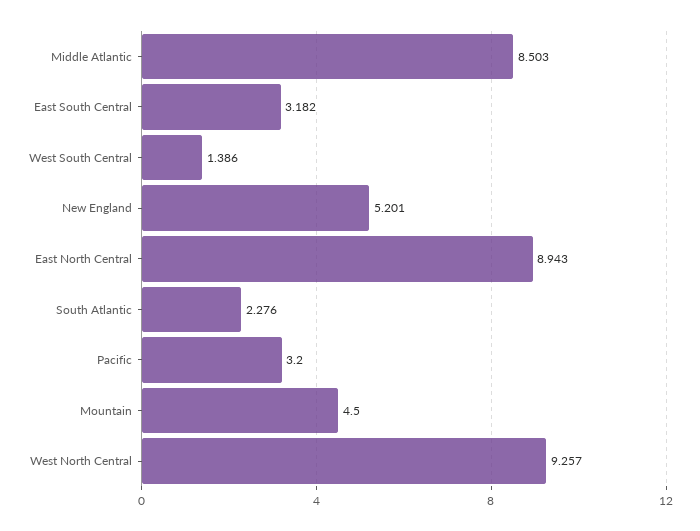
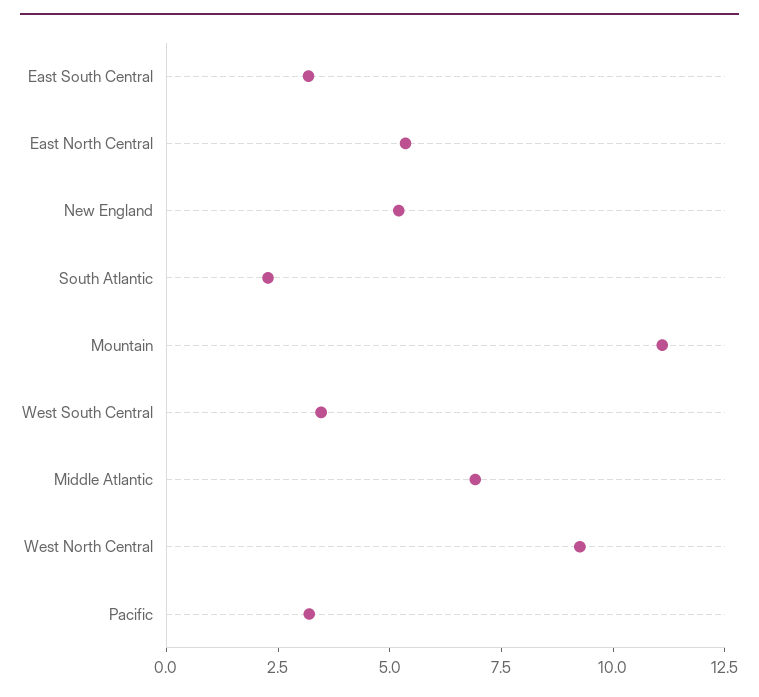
  {
-   "Middle Atlantic": 8.503,
+   "Middle Atlantic": 7,
    "East South Central": 3.182,
-   "West South Central": 1.386,
+   "West South Central": 3.5,
    "New England": 5.201,
-   "East North Central": 8.943,
+   "East North Central": 5.5,
    "South Atlantic": 2.276,
    "Pacific": 3.2,
-   "Mountain": 4.5,
+   "Mountain": 11,
    "West North Central": 9.257
  }

